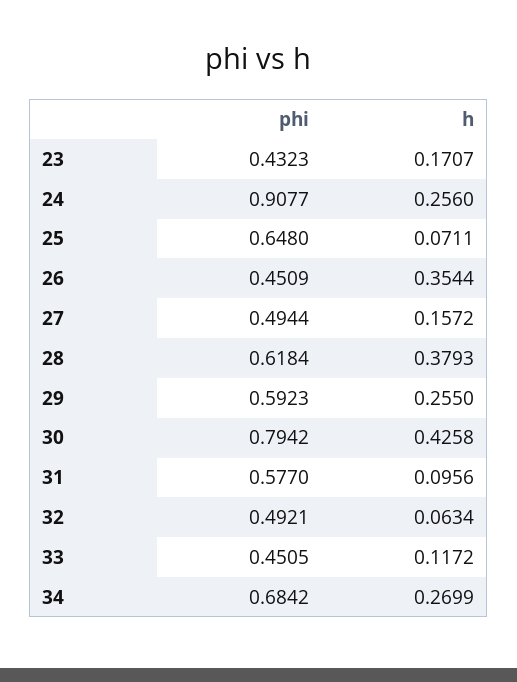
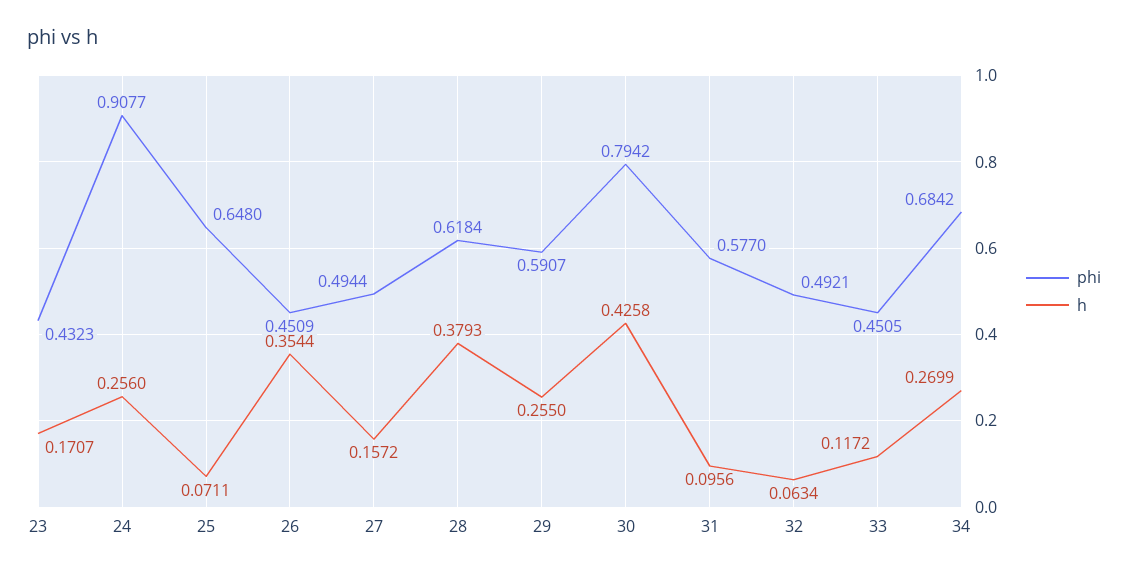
  {
    "phi": {
      "23": 0.4323,
      "24": 0.9077,
      "25": 0.648,
      "26": 0.4509,
      "27": 0.4944,
      "28": 0.6184,
-     "29": 0.5923,
+     "29": 0.5907,
      "30": 0.7942,
      "31": 0.577,
      "32": 0.4921,
      "33": 0.4505,
      "34": 0.6842
    },
    "h": {
      "23": 0.1707,
      "24": 0.256,
      "25": 0.0711,
      "26": 0.3544,
      "27": 0.1572,
      "28": 0.3793,
      "29": 0.255,
      "30": 0.4258,
      "31": 0.0956,
      "32": 0.0634,
      "33": 0.1172,
      "34": 0.2699
    }
  }

